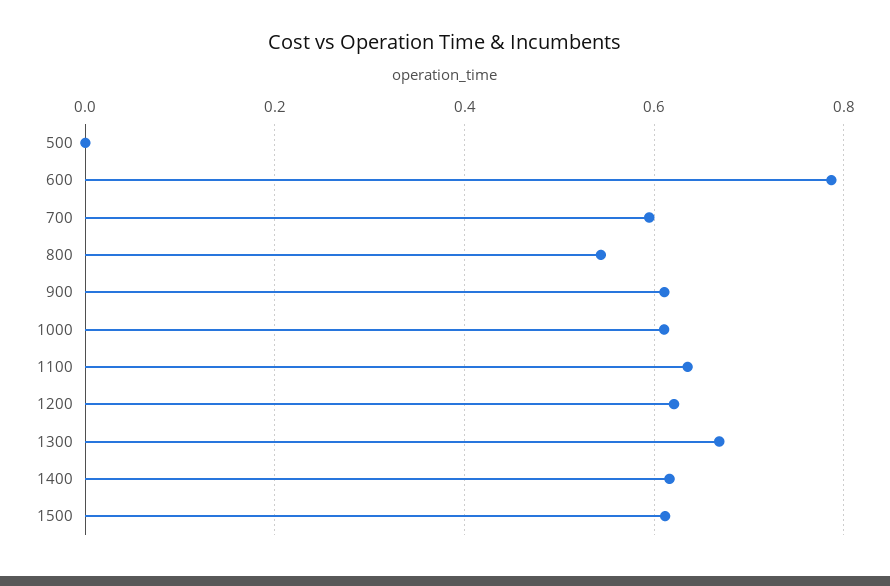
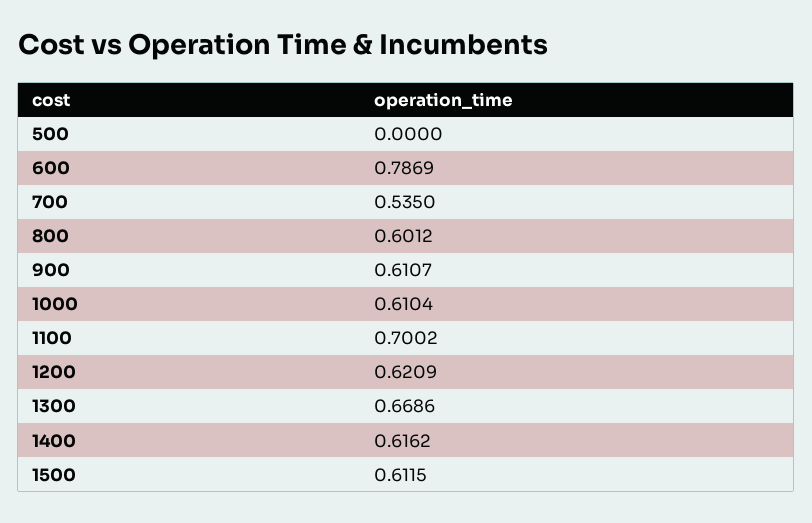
  {
    "500": 0,
    "600": 0.7869,
-   "700": 0.6,
+   "700": 0.535,
-   "800": 0.54,
+   "800": 0.6012,
    "900": 0.6107,
    "1000": 0.6104,
-   "1100": 0.64,
+   "1100": 0.7002,
    "1200": 0.6209,
    "1300": 0.6686,
    "1400": 0.6162,
    "1500": 0.6115
  }

